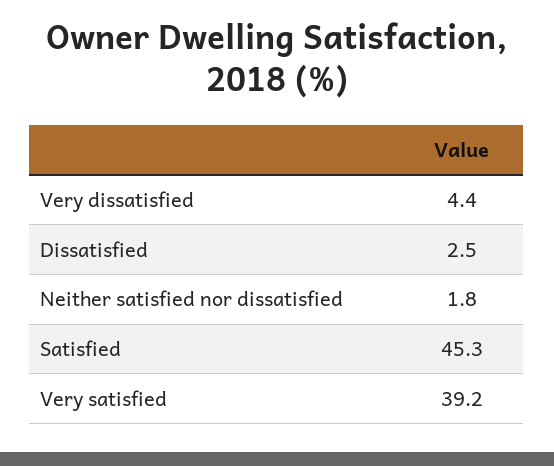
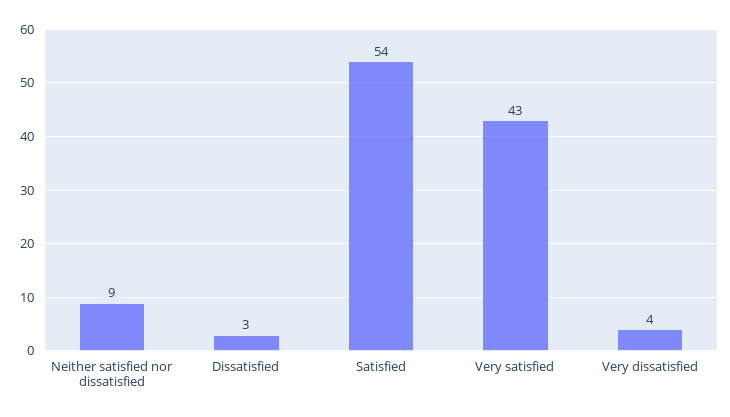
  {
    "Very dissatisfied": 4.4,
    "Dissatisfied": 2.5,
-   "Neither satisfied nor dissatisfied": 1.8,
+   "Neither satisfied nor dissatisfied": 9,
-   "Satisfied": 45.3,
+   "Satisfied": 54,
-   "Very satisfied": 39.2
+   "Very satisfied": 43
  }

